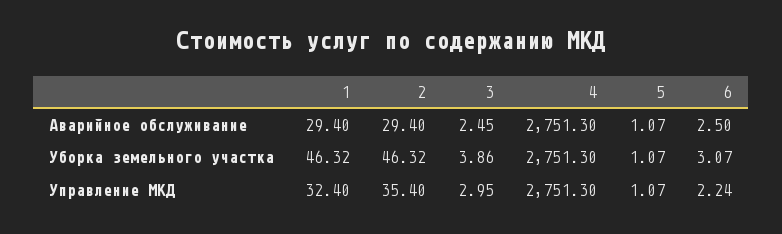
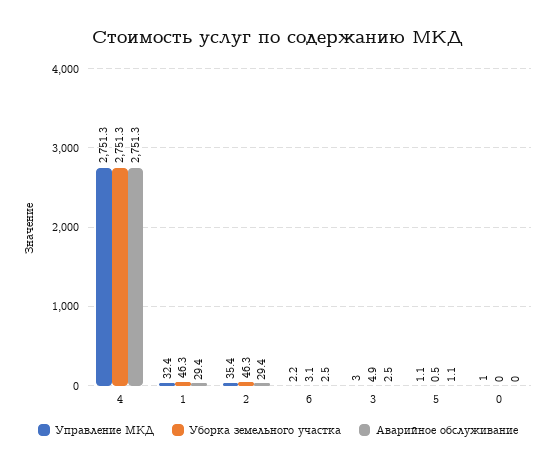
  {
    "Аварийное обслуживание": {
      "1": 29.4,
      "2": 29.4,
      "3": 2.45,
      "4": 2751.3,
      "5": 1.07,
-     "6": 2.5
+     "6": 2.5,
+     "0": 0
    },
    "Уборка земельного участка": {
      "1": 46.32,
      "2": 46.32,
-     "3": 3.86,
+     "3": 4.9,
      "4": 2751.3,
-     "5": 1.07,
+     "5": 0.5,
-     "6": 3.07
+     "6": 3.07,
+     "0": 0
    },
    "Управление МКД": {
      "1": 32.4,
      "2": 35.4,
      "3": 2.95,
      "4": 2751.3,
      "5": 1.07,
-     "6": 2.24
+     "6": 2.24,
+     "0": 1
    }
  }

